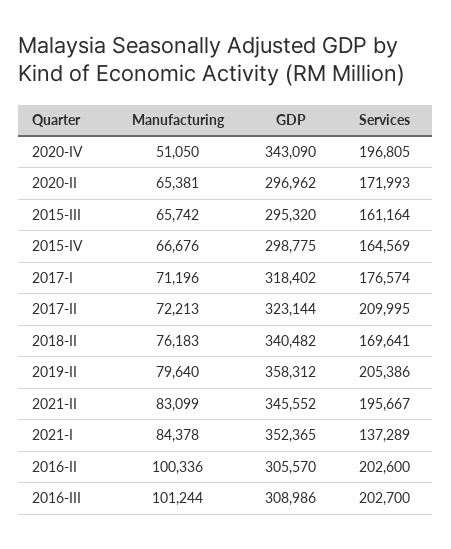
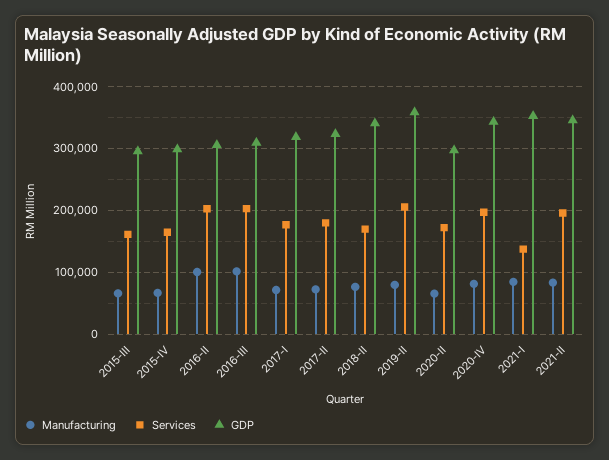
  {
    "Manufacturing": {
-     "2020-IV": 51050,
+     "2020-IV": 80000,
      "2020-II": 65381,
      "2015-III": 65742,
      "2015-IV": 66676,
      "2017-I": 71196,
      "2017-II": 72213,
      "2018-II": 76183,
      "2019-II": 79640,
      "2021-II": 83099,
      "2021-I": 84378,
      "2016-II": 100336,
      "2016-III": 101244
    },
    "GDP": {
      "2020-IV": 343090,
      "2020-II": 296962,
      "2015-III": 295320,
      "2015-IV": 298775,
      "2017-I": 318402,
      "2017-II": 323144,
      "2018-II": 340482,
      "2019-II": 358312,
      "2021-II": 345552,
      "2021-I": 352365,
      "2016-II": 305570,
      "2016-III": 308986
    },
    "Services": {
      "2020-IV": 196805,
      "2020-II": 171993,
      "2015-III": 161164,
      "2015-IV": 164569,
      "2017-I": 176574,
-     "2017-II": 209995,
+     "2017-II": 180000,
      "2018-II": 169641,
      "2019-II": 205386,
      "2021-II": 195667,
      "2021-I": 137289,
      "2016-II": 202600,
      "2016-III": 202700
    }
  }

